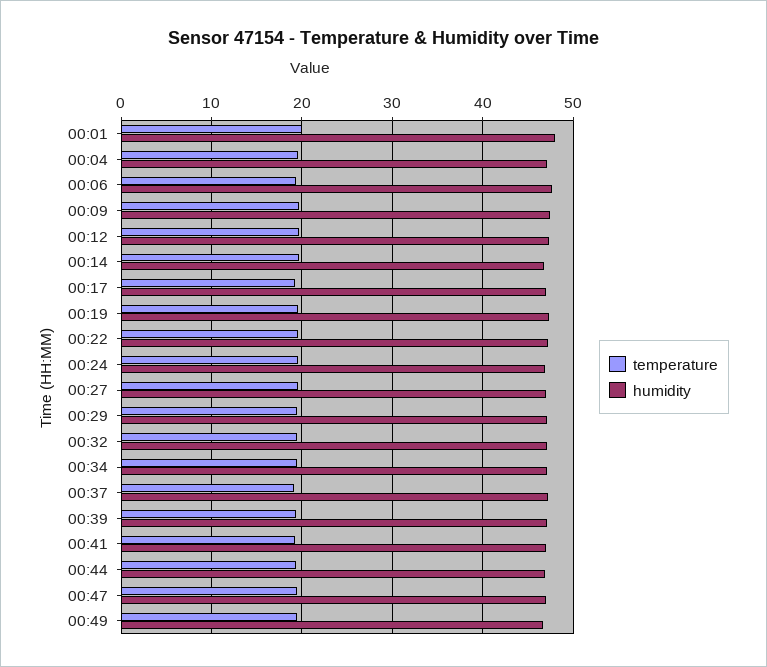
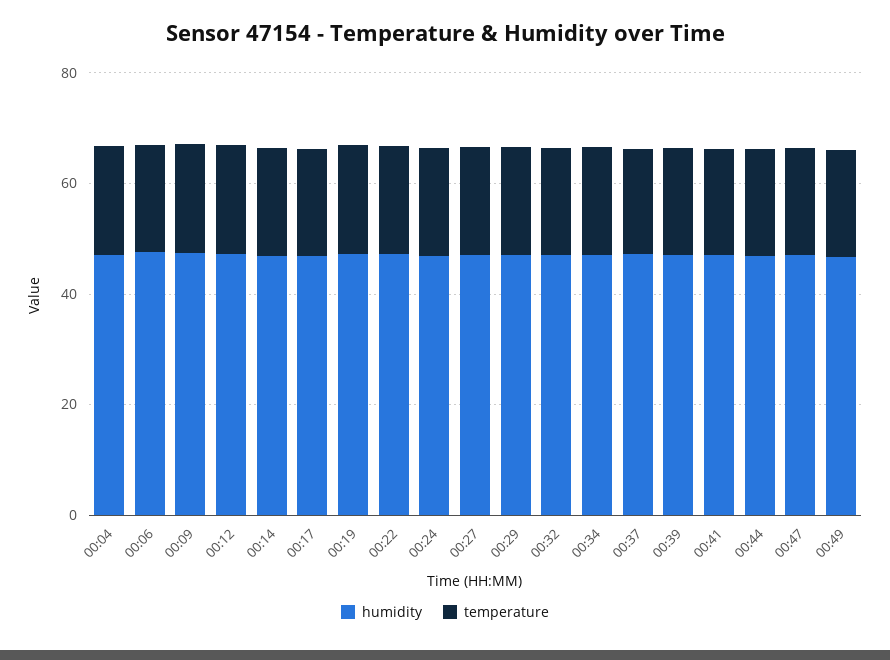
  {
    "temperature": {
-     "00:01": 20,
      "00:04": 20,
      "00:06": 19,
      "00:09": 20,
      "00:12": 20,
      "00:14": 20,
      "00:17": 19,
      "00:19": 20,
      "00:22": 20,
      "00:24": 20,
      "00:27": 20,
      "00:29": 19,
      "00:32": 19,
      "00:34": 20,
      "00:37": 19,
      "00:39": 19,
      "00:41": 19,
      "00:44": 19,
      "00:47": 19,
      "00:49": 19
    },
    "humidity": {
-     "00:01": 48,
      "00:04": 47,
      "00:06": 48,
      "00:09": 47,
      "00:12": 47,
      "00:14": 47,
      "00:17": 47,
      "00:19": 47,
      "00:22": 47,
      "00:24": 47,
      "00:27": 47,
      "00:29": 47,
      "00:32": 47,
      "00:34": 47,
      "00:37": 47,
      "00:39": 47,
      "00:41": 47,
      "00:44": 47,
      "00:47": 47,
      "00:49": 47
    }
  }

